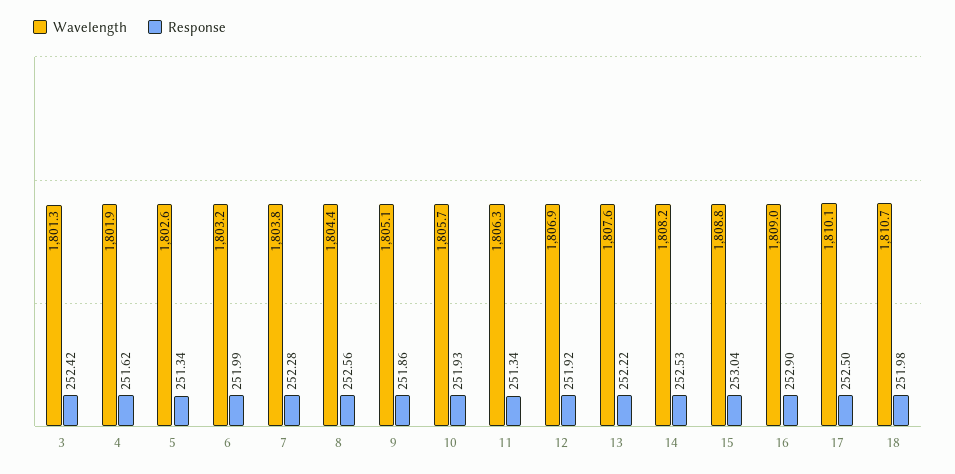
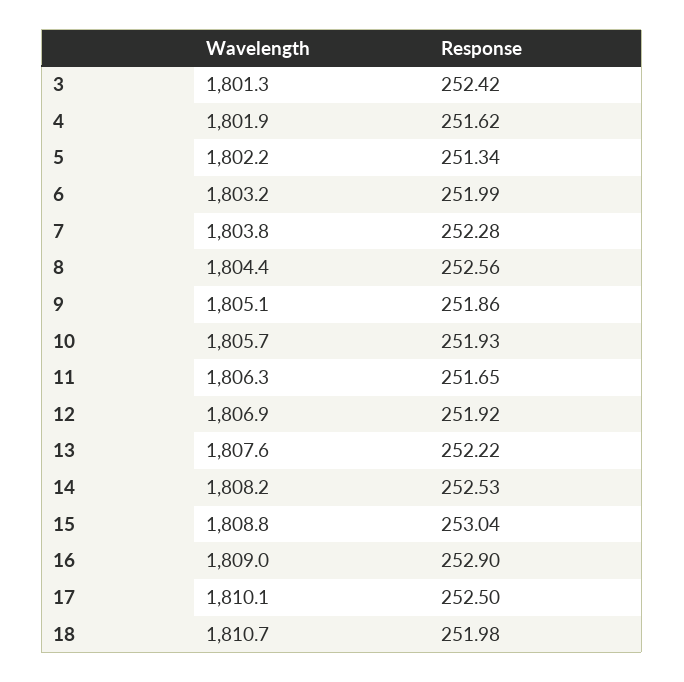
  {
    "Wavelength": {
      "3": 1801.3,
      "4": 1801.9,
-     "5": 1802.6,
+     "5": 1802.2,
      "6": 1803.2,
      "7": 1803.8,
      "8": 1804.4,
      "9": 1805.1,
      "10": 1805.7,
      "11": 1806.3,
      "12": 1806.9,
      "13": 1807.6,
      "14": 1808.2,
      "15": 1808.8,
      "16": 1809,
      "17": 1810.1,
      "18": 1810.7
    },
    "Response": {
      "3": 252.42,
      "4": 251.62,
      "5": 251.34,
      "6": 251.99,
      "7": 252.28,
      "8": 252.56,
      "9": 251.86,
      "10": 251.93,
-     "11": 251.34,
+     "11": 251.65,
      "12": 251.92,
      "13": 252.22,
      "14": 252.53,
      "15": 253.04,
      "16": 252.9,
      "17": 252.5,
      "18": 251.98
    }
  }

